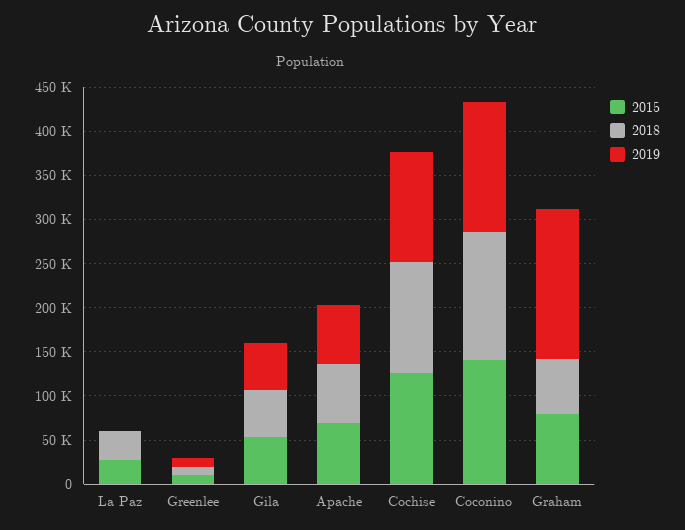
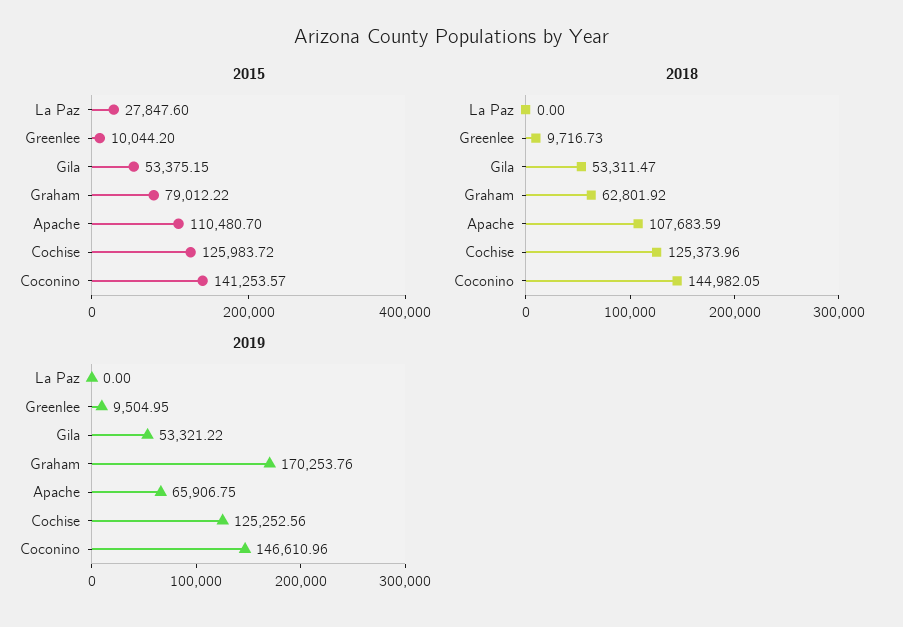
  {
    "2015": {
      "La Paz": 27847.6,
      "Greenlee": 10044.2,
      "Gila": 53375.15,
-     "Apache": 70000,
+     "Apache": 110480.7,
      "Cochise": 125983.72,
      "Coconino": 141253.57,
      "Graham": 79012.22
    },
    "2018": {
-     "La Paz": 30000,
+     "La Paz": 0,
      "Greenlee": 9716.73,
      "Gila": 53311.47,
-     "Apache": 70000,
+     "Apache": 107683.59,
      "Cochise": 125373.96,
      "Coconino": 144982.05,
      "Graham": 62801.92
    },
    "2019": {
      "La Paz": 0,
      "Greenlee": 9504.95,
      "Gila": 53321.22,
      "Apache": 65906.75,
      "Cochise": 125252.56,
      "Coconino": 146610.96,
      "Graham": 170253.76
    }
  }

